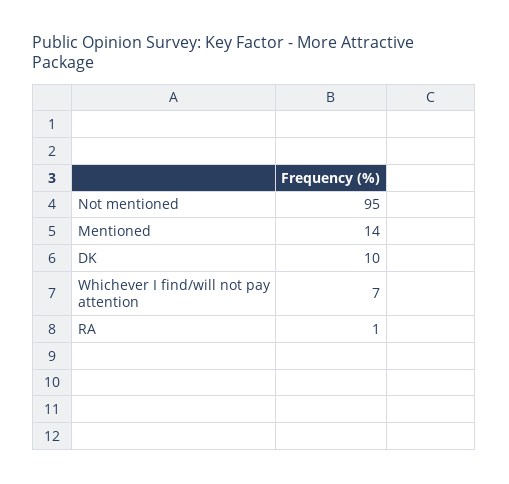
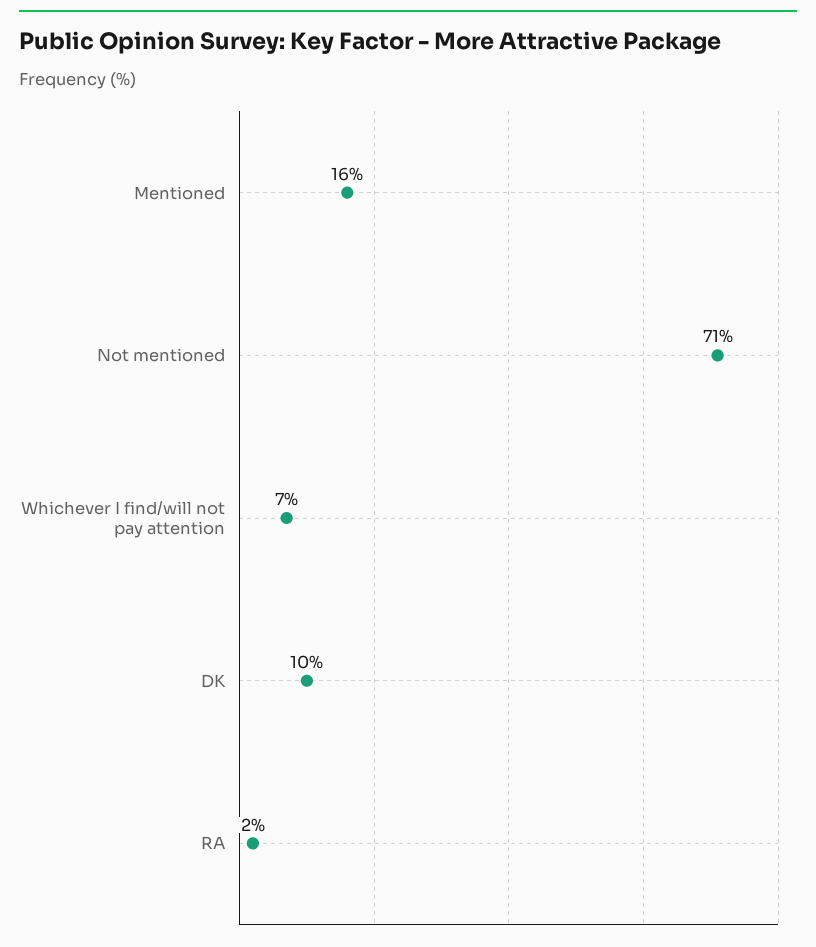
  {
-   "Not mentioned": 95,
+   "Not mentioned": 71,
-   "Mentioned": 14,
+   "Mentioned": 16,
    "DK": 10,
    "Whichever I find/will not pay attention": 7,
-   "RA": 1
+   "RA": 2
  }

